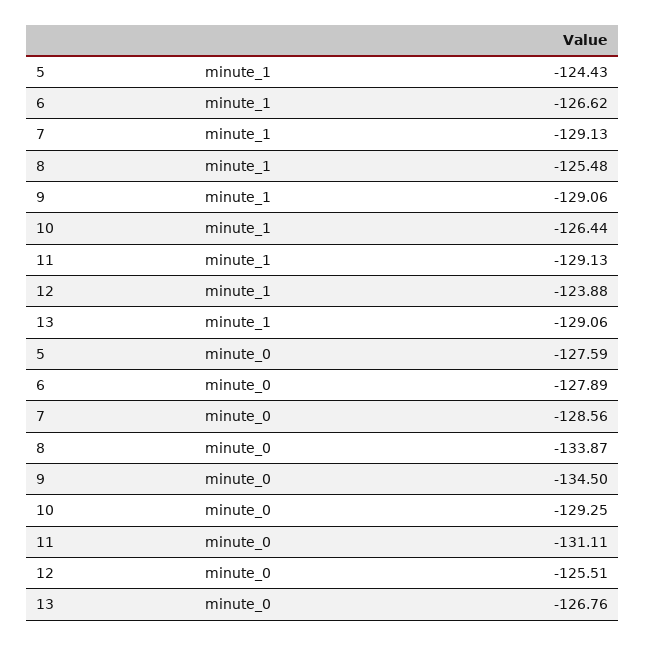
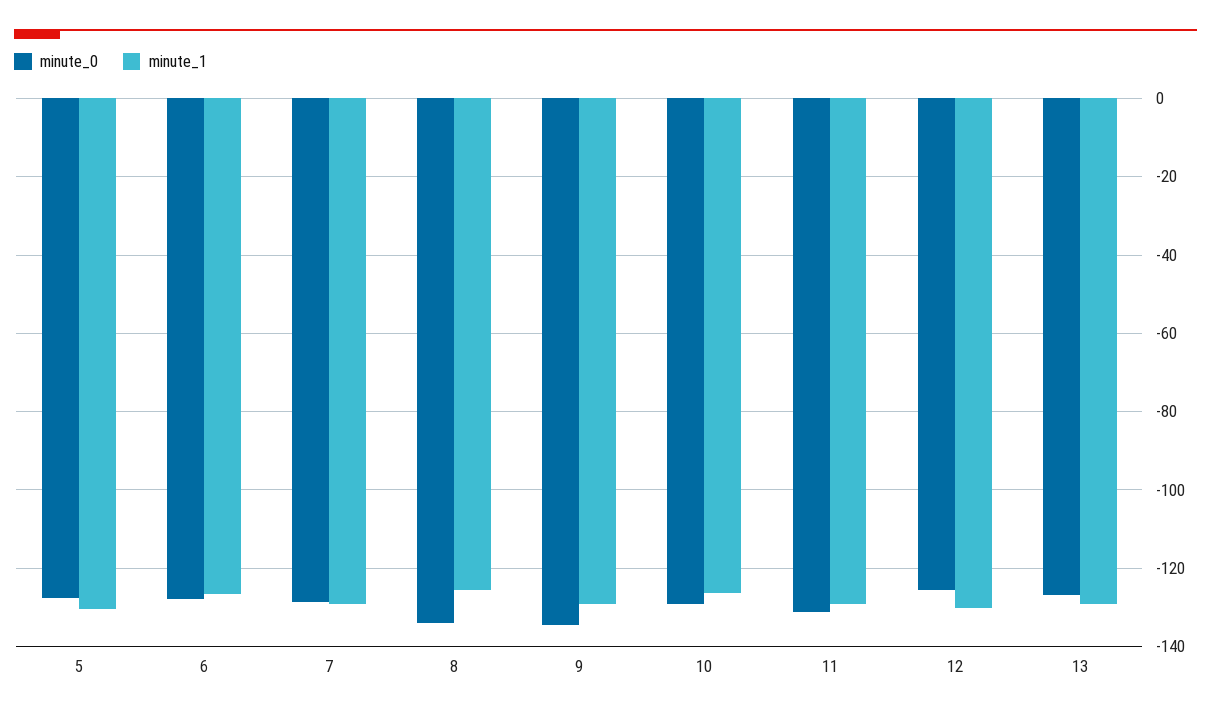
  {
    "minute_1": {
-     "5": -124.43,
+     "5": -130,
      "6": -126.62,
      "7": -129.13,
      "8": -125.48,
      "9": -129.06,
      "10": -126.44,
      "11": -129.13,
-     "12": -123.88,
+     "12": -130,
      "13": -129.06
    },
    "minute_0": {
      "5": -127.59,
      "6": -127.89,
      "7": -128.56,
      "8": -133.87,
      "9": -134.5,
      "10": -129.25,
      "11": -131.11,
      "12": -125.51,
      "13": -126.76
    }
  }

